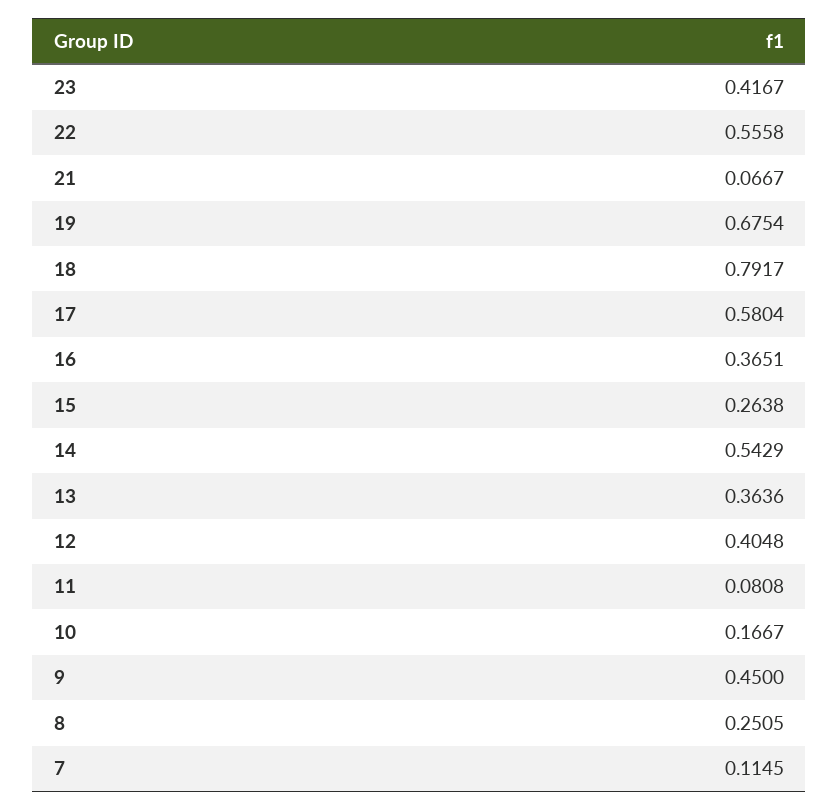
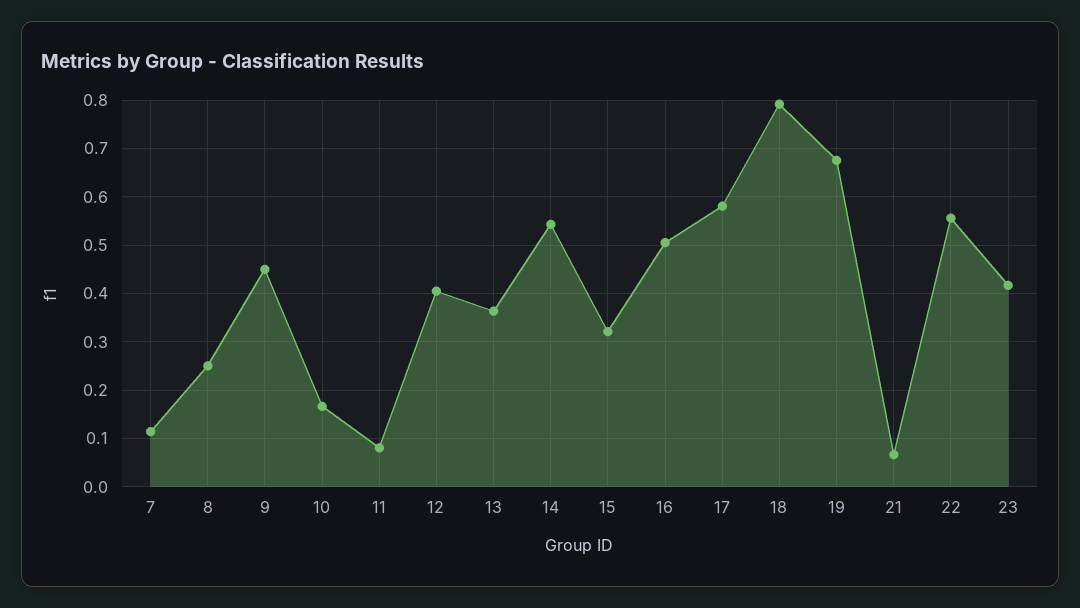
  {
    "23": 0.4167,
    "22": 0.5558,
    "21": 0.0667,
    "19": 0.6754,
    "18": 0.7917,
    "17": 0.5804,
-   "16": 0.3651,
+   "16": 0.5,
-   "15": 0.2638,
+   "15": 0.32,
    "14": 0.5429,
    "13": 0.3636,
    "12": 0.4048,
    "11": 0.0808,
    "10": 0.1667,
    "9": 0.45,
    "8": 0.2505,
    "7": 0.1145
  }

